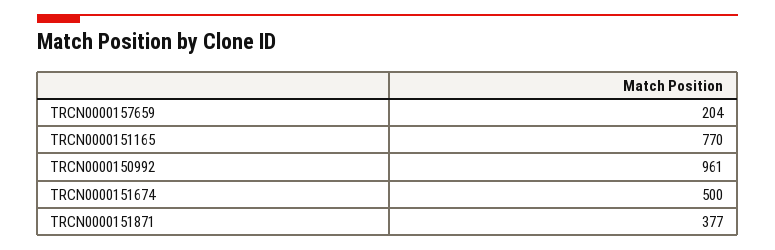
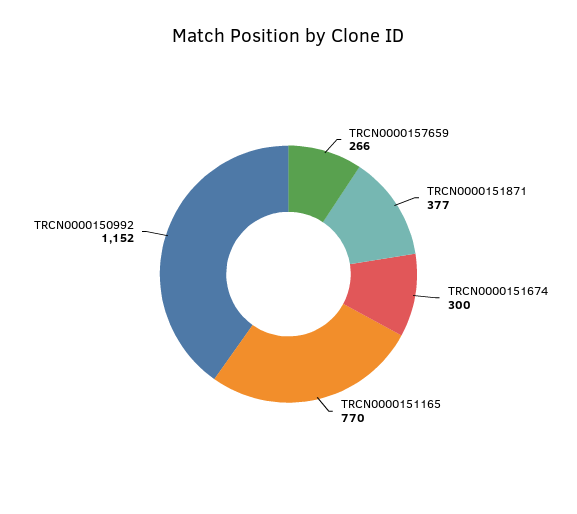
  {
-   "TRCN0000157659": 204,
+   "TRCN0000157659": 266,
    "TRCN0000151165": 770,
-   "TRCN0000150992": 961,
+   "TRCN0000150992": 1152,
-   "TRCN0000151674": 500,
+   "TRCN0000151674": 300,
    "TRCN0000151871": 377
  }

